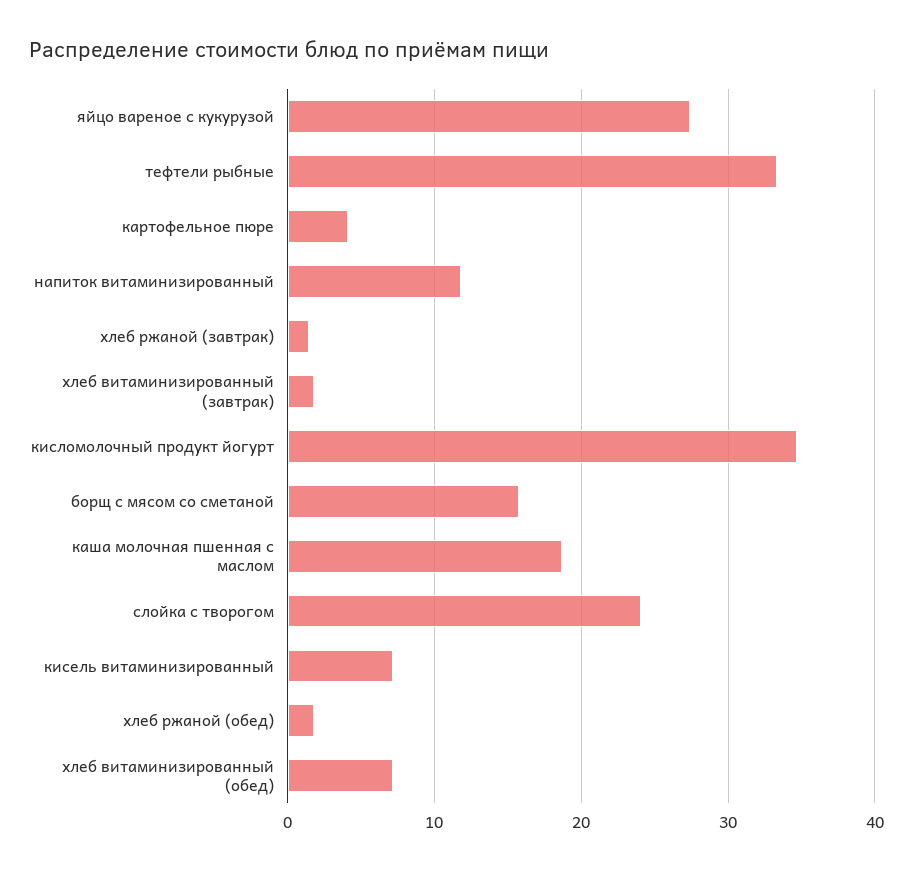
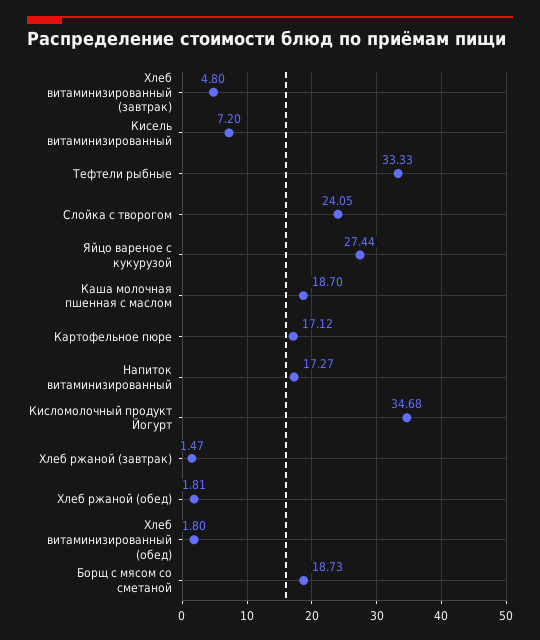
  {
    "яйцо вареное с кукурузой": 27.44,
    "тефтели рыбные": 33.33,
-   "картофельное пюре": 4,
+   "картофельное пюре": 17.12,
-   "напиток витаминизированный": 12,
+   "напиток витаминизированный": 17.27,
    "хлеб ржаной (завтрак)": 1.47,
-   "хлеб витаминизированный (завтрак)": 2,
+   "хлеб витаминизированный (завтрак)": 4.8,
    "кисломолочный продукт йогурт": 34.68,
-   "борщ с мясом со сметаной": 16,
+   "борщ с мясом со сметаной": 18.73,
    "каша молочная пшенная с маслом": 18.7,
    "слойка с творогом": 24.05,
    "кисель витаминизированный": 7.2,
    "хлеб ржаной (обед)": 1.81,
-   "хлеб витаминизированный (обед)": 7
+   "хлеб витаминизированный (обед)": 1.8
  }

